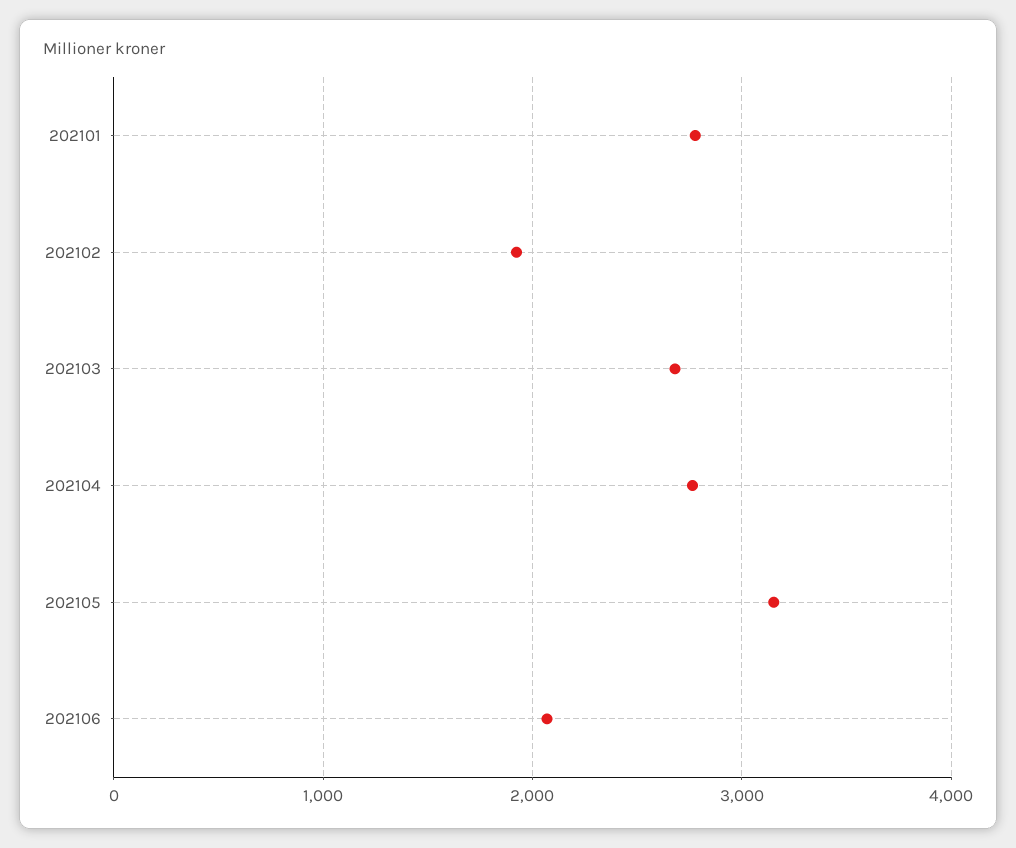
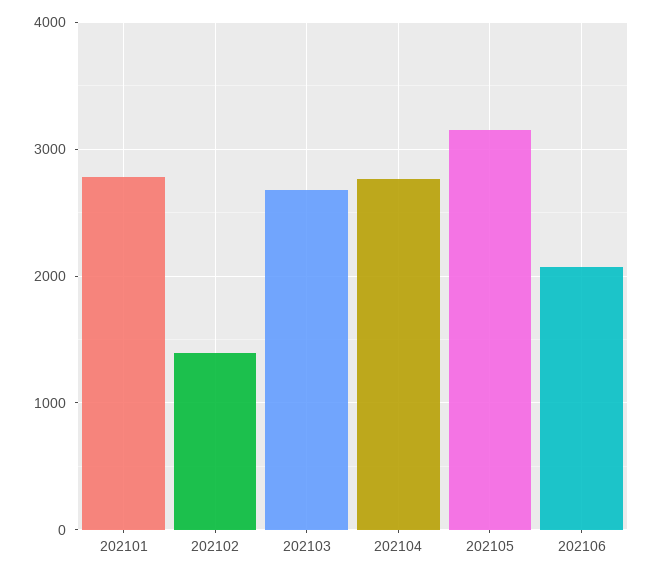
  {
    "202101": 2800,
-   "202102": 1900,
+   "202102": 1400,
    "202103": 2700,
    "202104": 2800,
    "202105": 3200,
    "202106": 2100
  }

